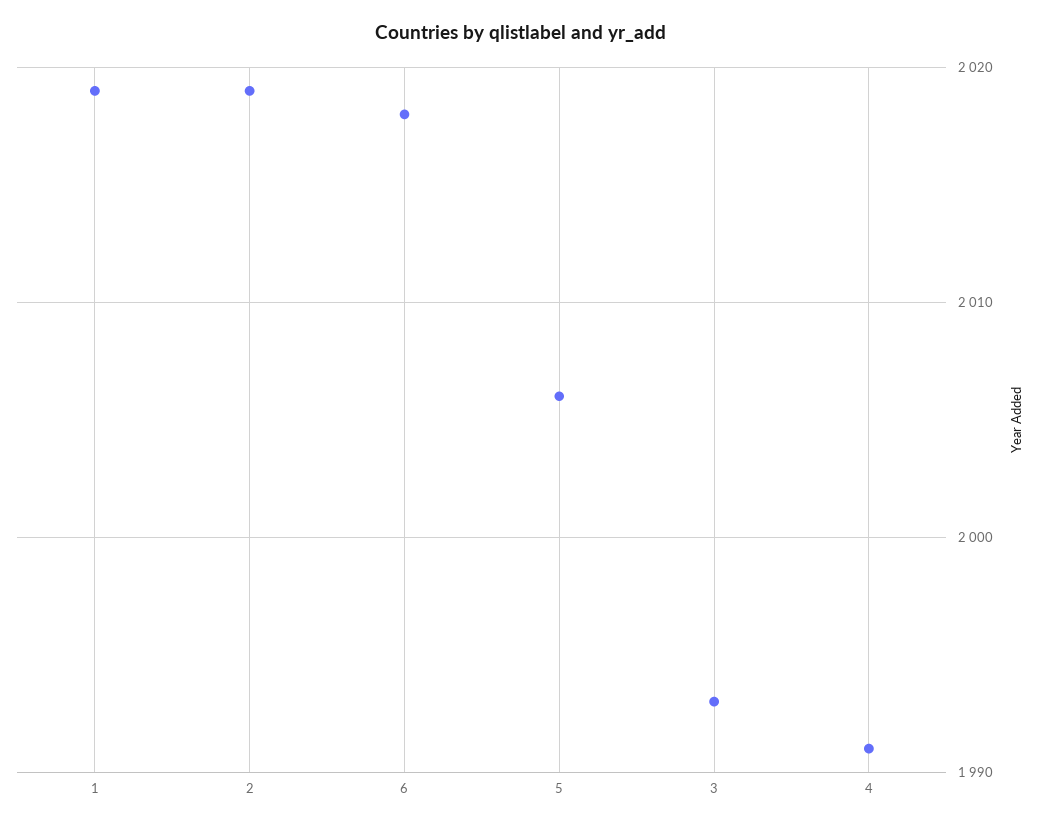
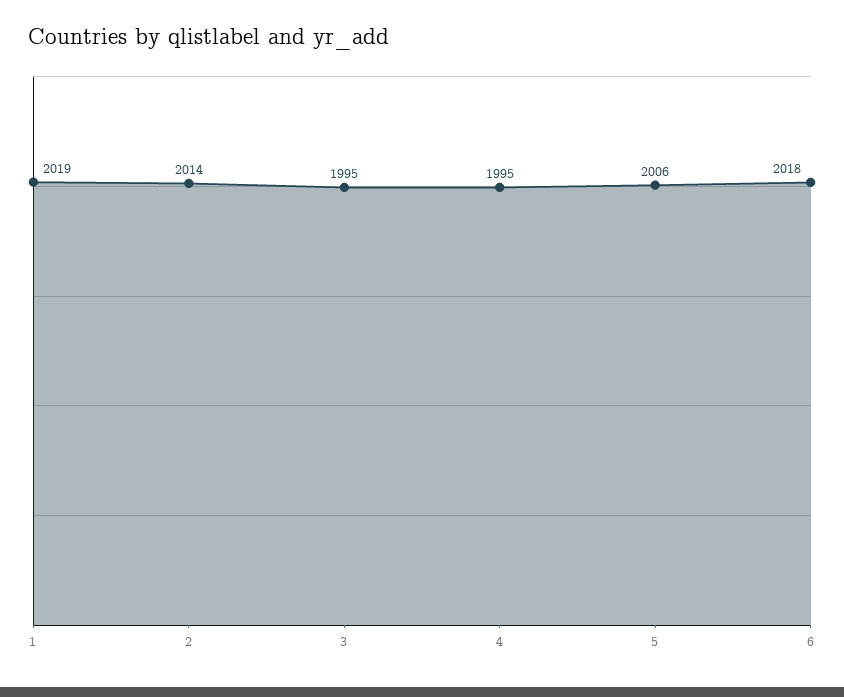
  {
    "1": 2019,
-   "2": 2019,
+   "2": 2014,
    "6": 2018,
    "5": 2006,
-   "3": 1993,
+   "3": 1995,
-   "4": 1991
+   "4": 1995
  }

